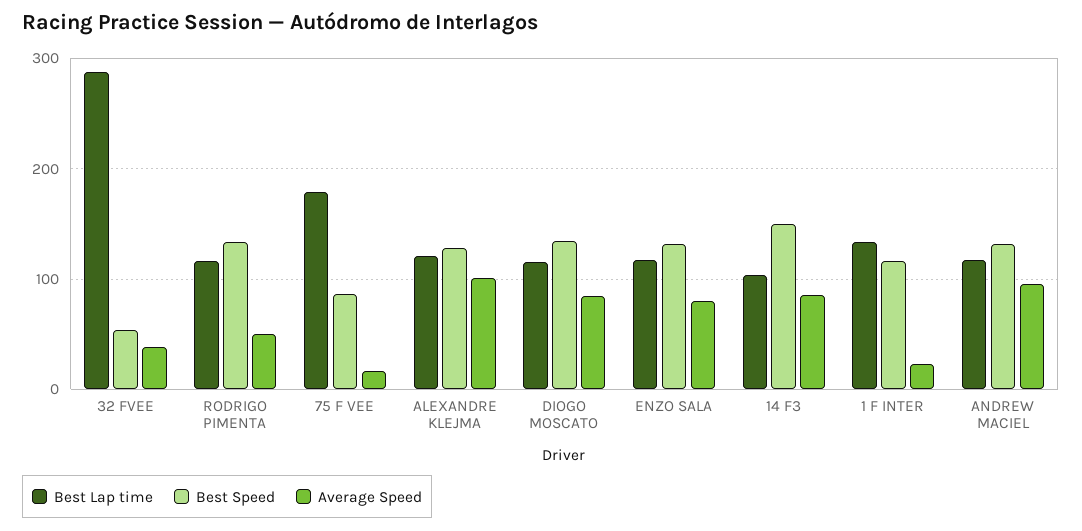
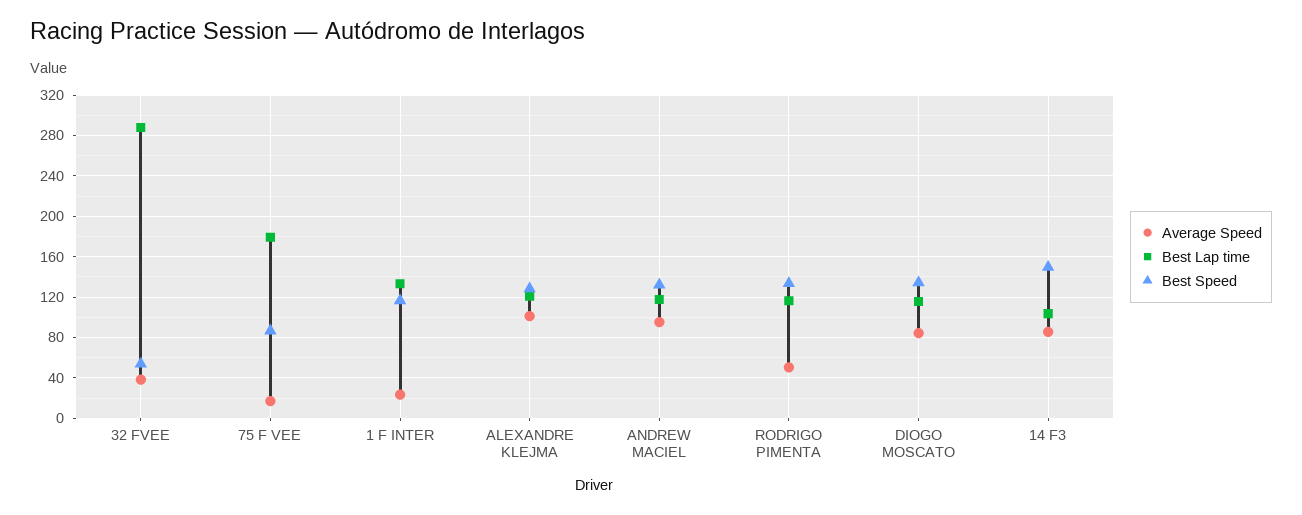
  {
    "Best Lap time": {
      "32 FVEE": 290,
      "RODRIGO PIMENTA": 120,
      "75 F VEE": 180,
      "ALEXANDRE KLEJMA": 120,
      "DIOGO MOSCATO": 120,
-     "ENZO SALA": 120,
      "14 F3": 100,
      "1 F INTER": 130,
      "ANDREW MACIEL": 120
    },
    "Best Speed": {
      "32 FVEE": 50,
      "RODRIGO PIMENTA": 130,
      "75 F VEE": 90,
      "ALEXANDRE KLEJMA": 130,
      "DIOGO MOSCATO": 130,
-     "ENZO SALA": 130,
      "14 F3": 150,
      "1 F INTER": 120,
      "ANDREW MACIEL": 130
    },
    "Average Speed": {
      "32 FVEE": 40,
      "RODRIGO PIMENTA": 50,
      "75 F VEE": 20,
      "ALEXANDRE KLEJMA": 100,
      "DIOGO MOSCATO": 80,
-     "ENZO SALA": 80,
      "14 F3": 90,
      "1 F INTER": 20,
      "ANDREW MACIEL": 100
    }
  }

